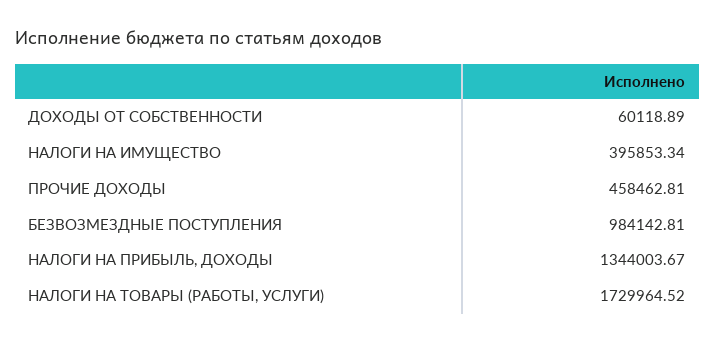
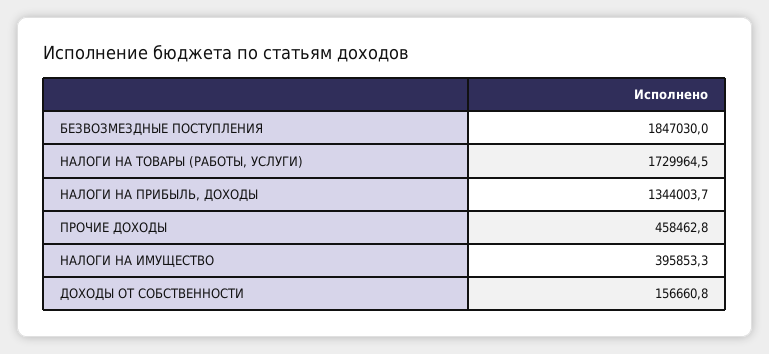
  {
-   "ДОХОДЫ ОТ СОБСТВЕННОСТИ": 60118.89,
+   "ДОХОДЫ ОТ СОБСТВЕННОСТИ": 156660.8,
    "НАЛОГИ НА ИМУЩЕСТВО": 395853.34,
    "ПРОЧИЕ ДОХОДЫ": 458462.81,
-   "БЕЗВОЗМЕЗДНЫЕ ПОСТУПЛЕНИЯ": 984142.81,
+   "БЕЗВОЗМЕЗДНЫЕ ПОСТУПЛЕНИЯ": 1847030,
    "НАЛОГИ НА ПРИБЫЛЬ, ДОХОДЫ": 1344003.67,
    "НАЛОГИ НА ТОВАРЫ (РАБОТЫ, УСЛУГИ)": 1729964.52
  }

